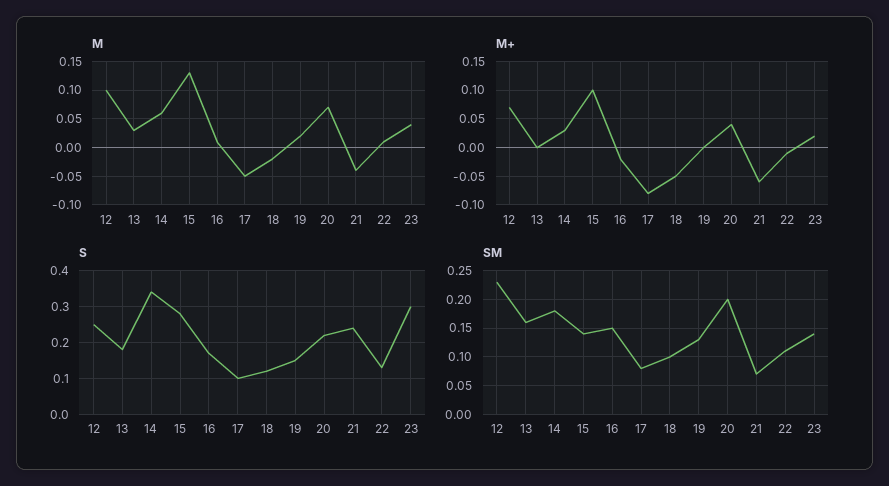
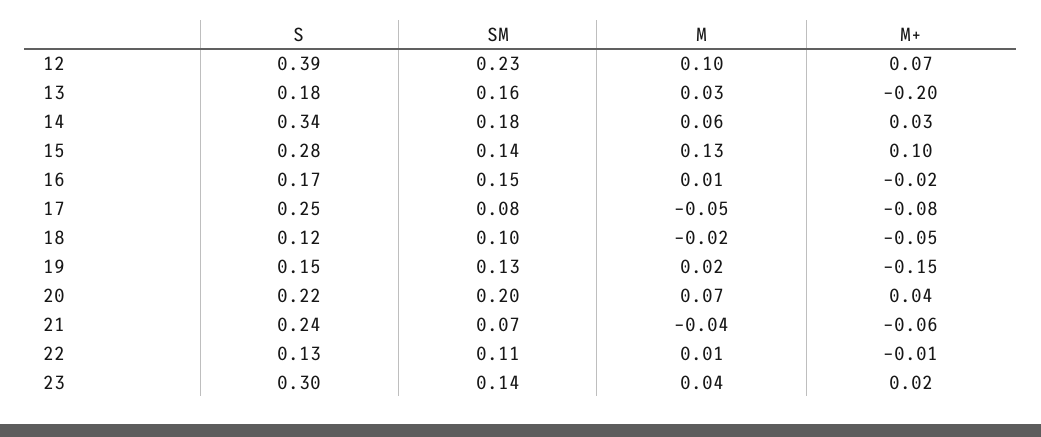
  {
    "M": {
      "12": 0.1,
      "13": 0.03,
      "14": 0.06,
      "15": 0.13,
      "16": 0.01,
      "17": -0.05,
      "18": -0.02,
      "19": 0.02,
      "20": 0.07,
      "21": -0.04,
      "22": 0.01,
      "23": 0.04
    },
    "M+": {
      "12": 0.07,
-     "13": 0,
+     "13": -0.2,
      "14": 0.03,
      "15": 0.1,
      "16": -0.02,
      "17": -0.08,
      "18": -0.05,
-     "19": 0,
+     "19": -0.15,
      "20": 0.04,
      "21": -0.06,
      "22": -0.01,
      "23": 0.02
    },
    "S": {
-     "12": 0.25,
+     "12": 0.39,
      "13": 0.18,
      "14": 0.34,
      "15": 0.28,
      "16": 0.17,
-     "17": 0.1,
+     "17": 0.25,
      "18": 0.12,
      "19": 0.15,
      "20": 0.22,
      "21": 0.24,
      "22": 0.13,
      "23": 0.3
    },
    "SM": {
      "12": 0.23,
      "13": 0.16,
      "14": 0.18,
      "15": 0.14,
      "16": 0.15,
      "17": 0.08,
      "18": 0.1,
      "19": 0.13,
      "20": 0.2,
      "21": 0.07,
      "22": 0.11,
      "23": 0.14
    }
  }

